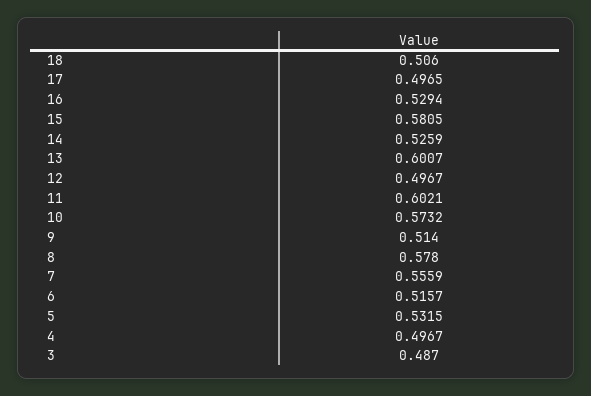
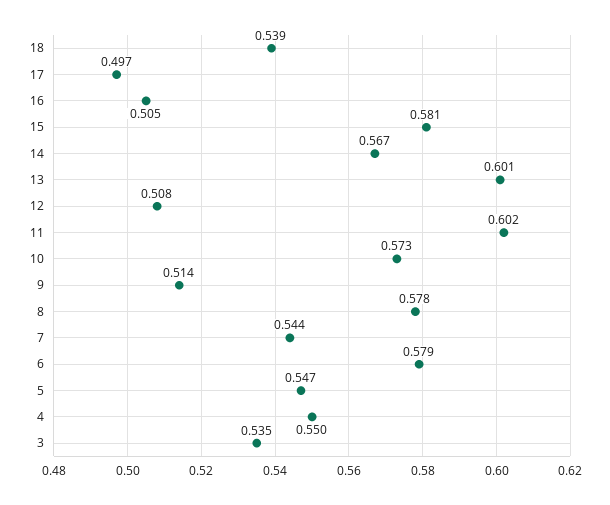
  {
-   "18": 0.506,
+   "18": 0.539,
    "17": 0.4965,
-   "16": 0.5294,
+   "16": 0.505,
    "15": 0.5805,
-   "14": 0.5259,
+   "14": 0.567,
    "13": 0.6007,
-   "12": 0.4967,
+   "12": 0.508,
    "11": 0.6021,
    "10": 0.5732,
    "9": 0.514,
    "8": 0.578,
-   "7": 0.5559,
+   "7": 0.544,
-   "6": 0.5157,
+   "6": 0.579,
-   "5": 0.5315,
+   "5": 0.547,
-   "4": 0.4967,
+   "4": 0.55,
-   "3": 0.487
+   "3": 0.535
  }

